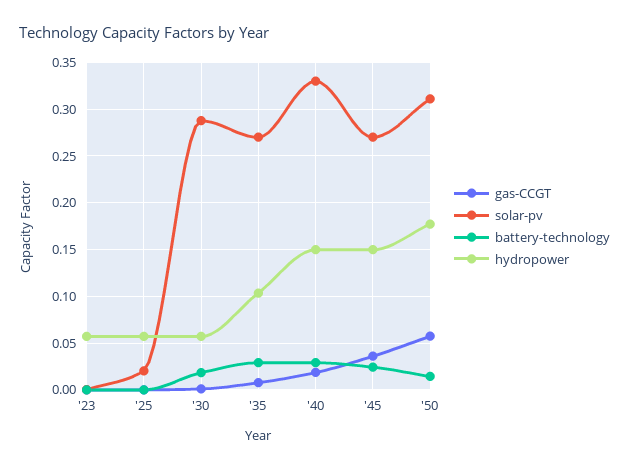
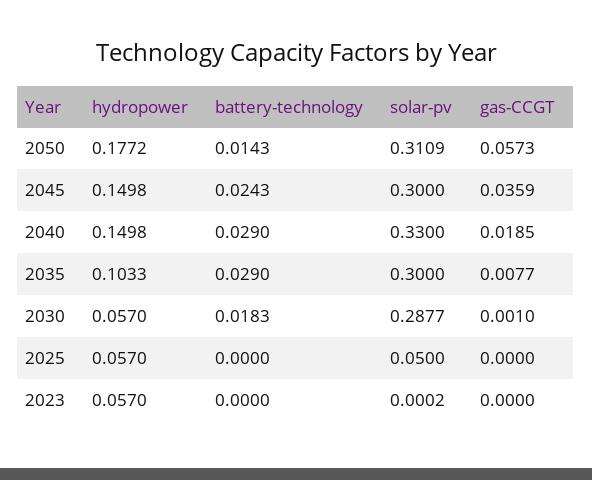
  {
    "gas-CCGT": {
      "'23": 0,
      "'25": 0,
      "'30": 0.001,
      "'35": 0.0077,
      "'40": 0.0185,
      "'45": 0.0359,
      "'50": 0.0573
    },
    "solar-pv": {
      "'23": 0.0002,
-     "'25": 0.02,
+     "'25": 0.05,
      "'30": 0.2877,
-     "'35": 0.27,
+     "'35": 0.3,
      "'40": 0.33,
-     "'45": 0.27,
+     "'45": 0.3,
      "'50": 0.3109
    },
    "battery-technology": {
      "'23": 0,
      "'25": 0,
      "'30": 0.0183,
      "'35": 0.029,
      "'40": 0.029,
      "'45": 0.0243,
      "'50": 0.0143
    },
    "hydropower": {
      "'23": 0.057,
      "'25": 0.057,
      "'30": 0.057,
      "'35": 0.1033,
      "'40": 0.1498,
      "'45": 0.1498,
      "'50": 0.1772
    }
  }

